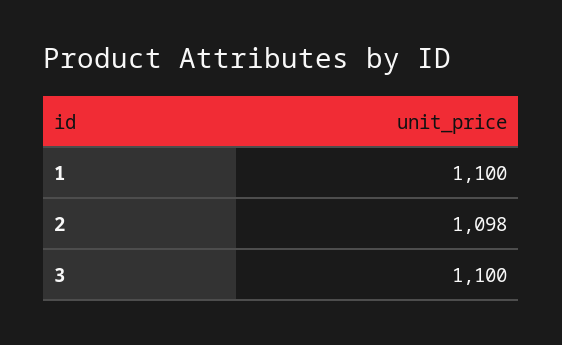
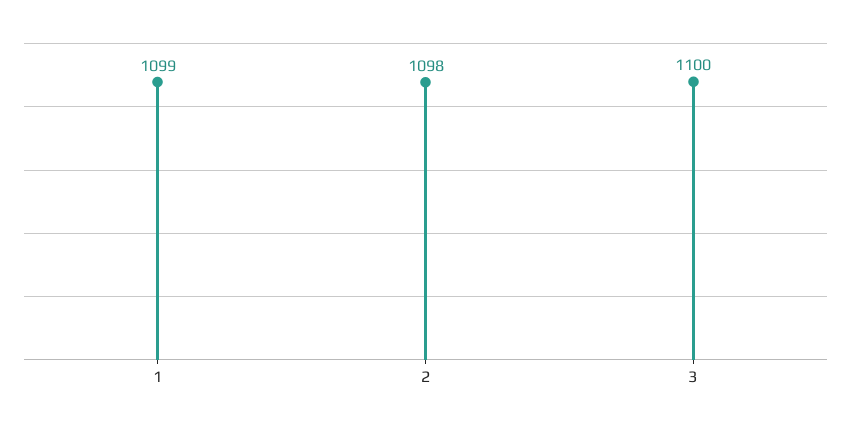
  {
-   "1": 1100,
+   "1": 1099,
    "2": 1098,
    "3": 1100
  }

